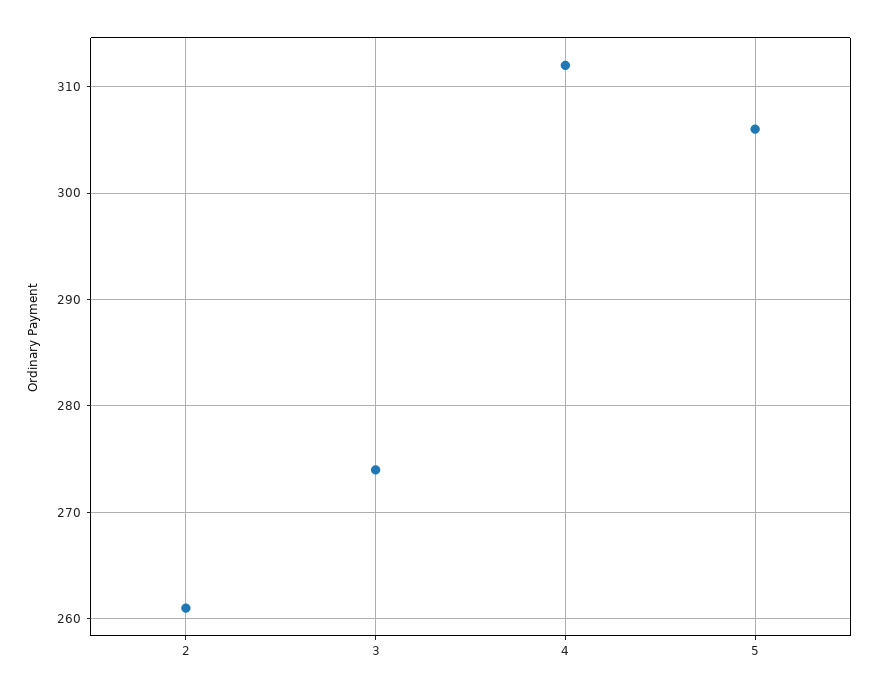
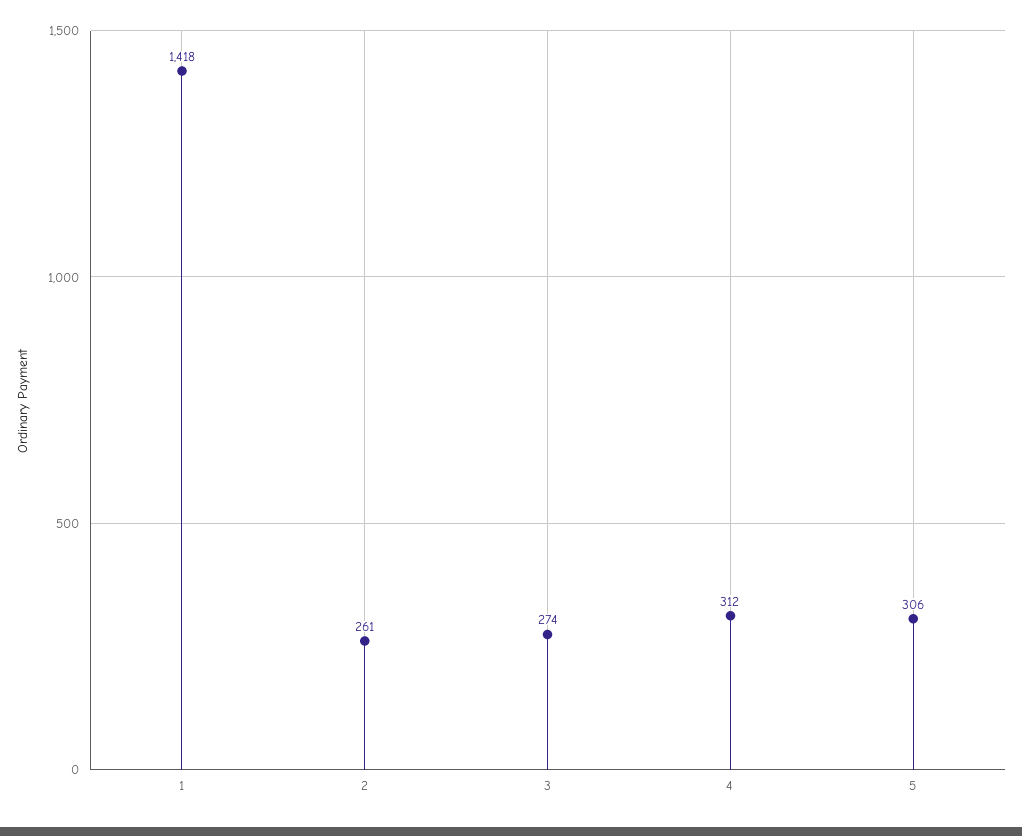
  {
    "2": 261,
    "3": 274,
    "4": 312,
-   "5": 306
+   "5": 306,
+   "1": 1418
  }

